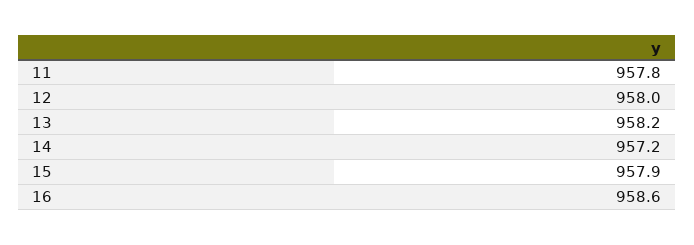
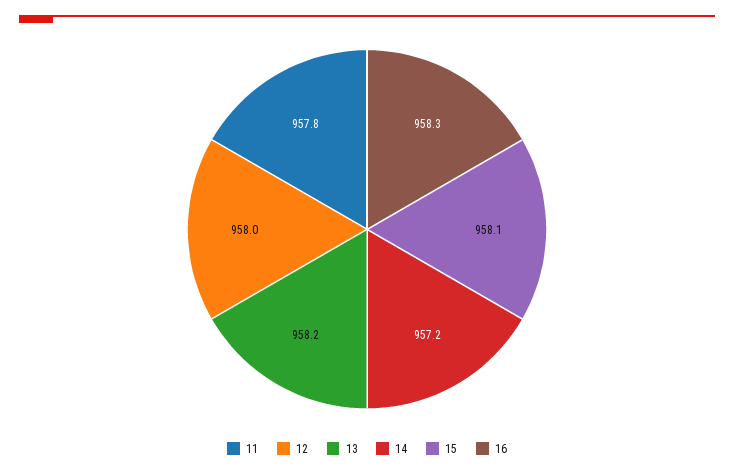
  {
    "11": 957.8,
    "12": 958,
    "13": 958.2,
    "14": 957.2,
-   "15": 957.9,
+   "15": 958.1,
-   "16": 958.6
+   "16": 958.3
  }

